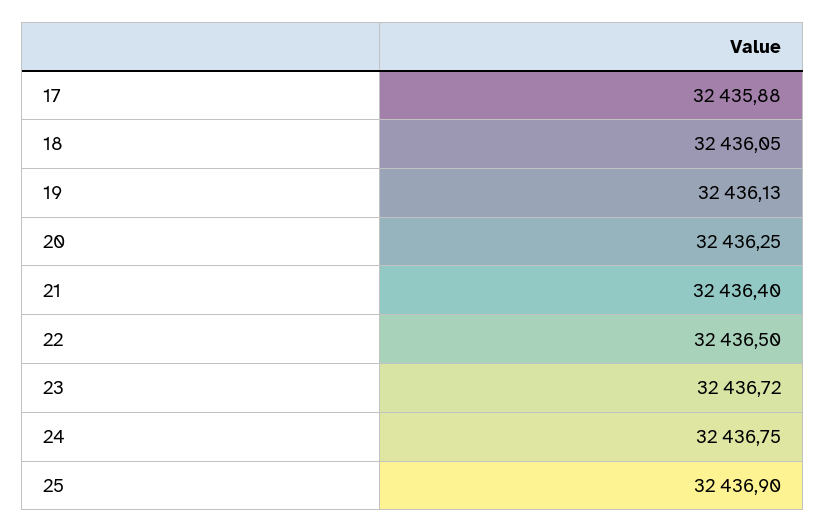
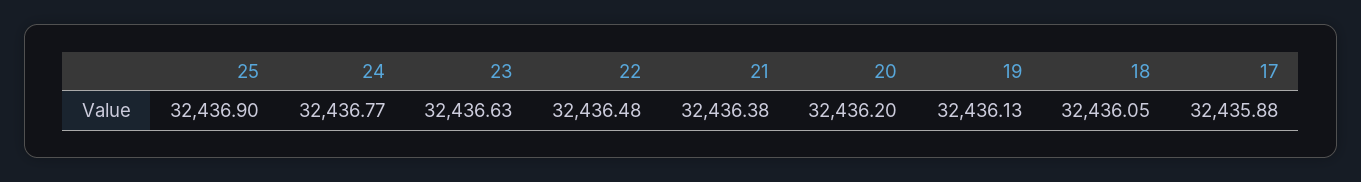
  {
    "17": 32435.88,
    "18": 32436.05,
    "19": 32436.13,
-   "20": 32436.25,
+   "20": 32436.2,
-   "21": 32436.4,
+   "21": 32436.38,
-   "22": 32436.5,
+   "22": 32436.48,
-   "23": 32436.72,
+   "23": 32436.63,
-   "24": 32436.75,
+   "24": 32436.77,
    "25": 32436.9
  }

